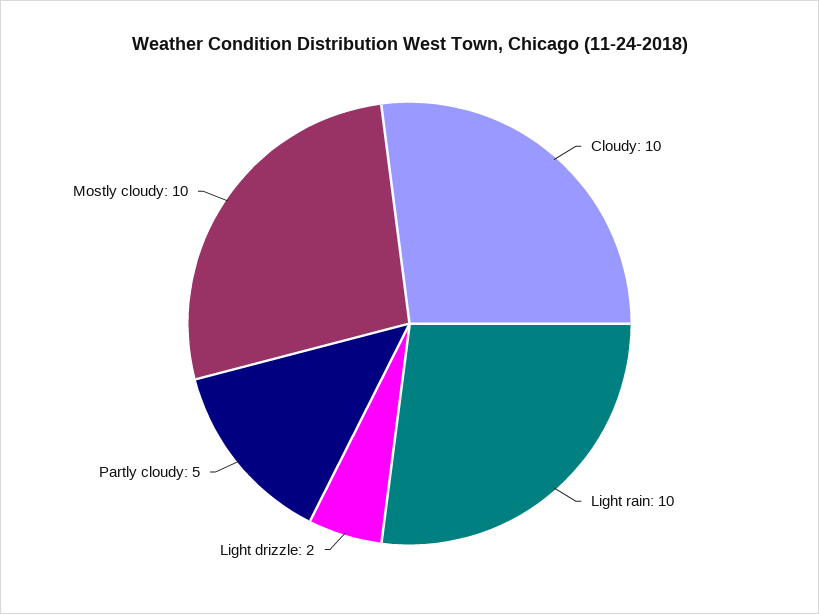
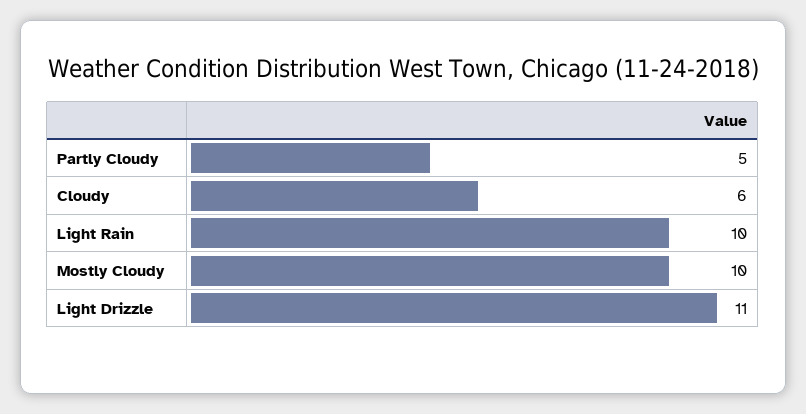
  {
-   "Cloudy": 10,
+   "Cloudy": 6,
    "Light rain": 10,
-   "Light drizzle": 2,
+   "Light drizzle": 11,
    "Partly cloudy": 5,
    "Mostly cloudy": 10
  }

